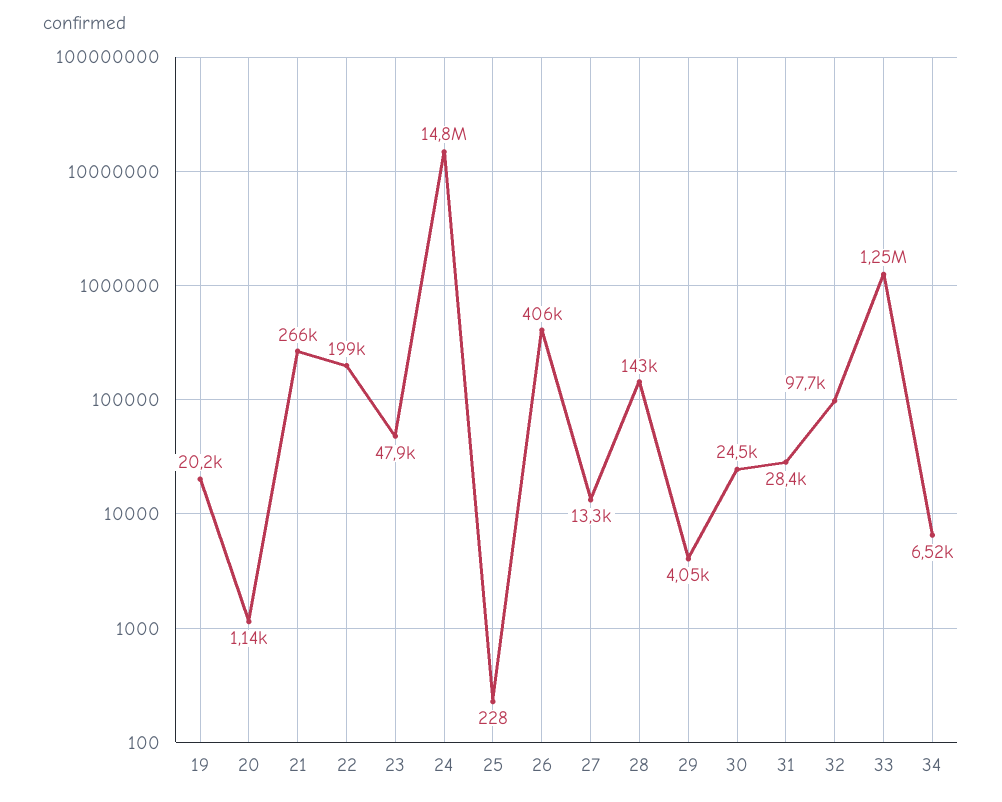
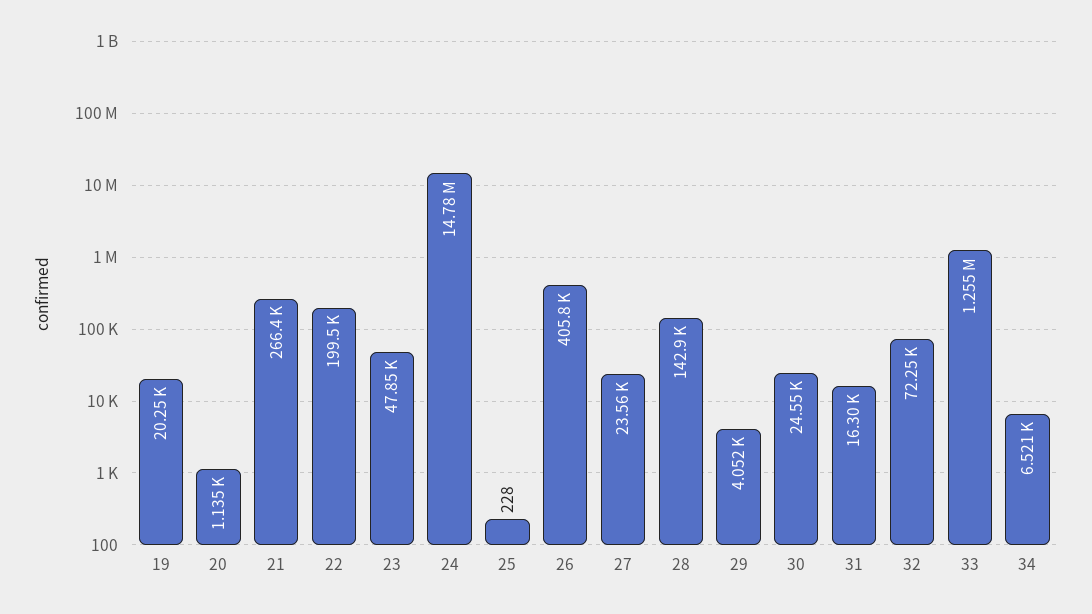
  {
    "19": 20250,
    "20": 1135,
    "21": 266400,
    "22": 199500,
    "23": 47850,
    "24": 14780000,
    "25": 228,
    "26": 405800,
-   "27": 13300,
+   "27": 23560,
    "28": 142900,
    "29": 4052,
    "30": 24550,
-   "31": 28400,
+   "31": 16300,
-   "32": 97700,
+   "32": 72250,
    "33": 1255000,
    "34": 6521
  }

